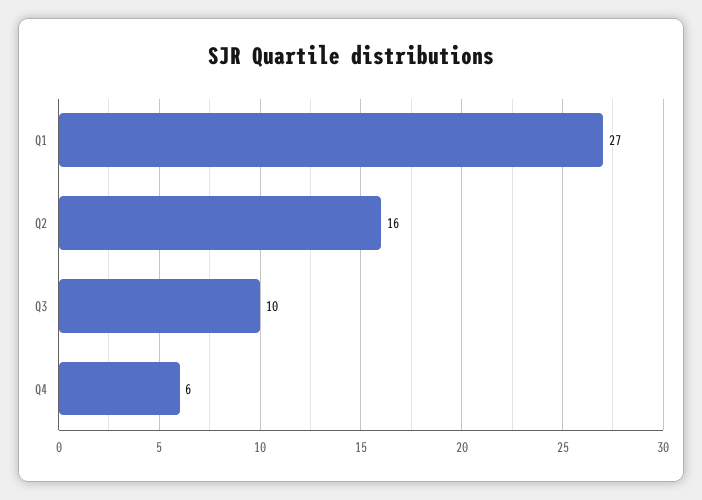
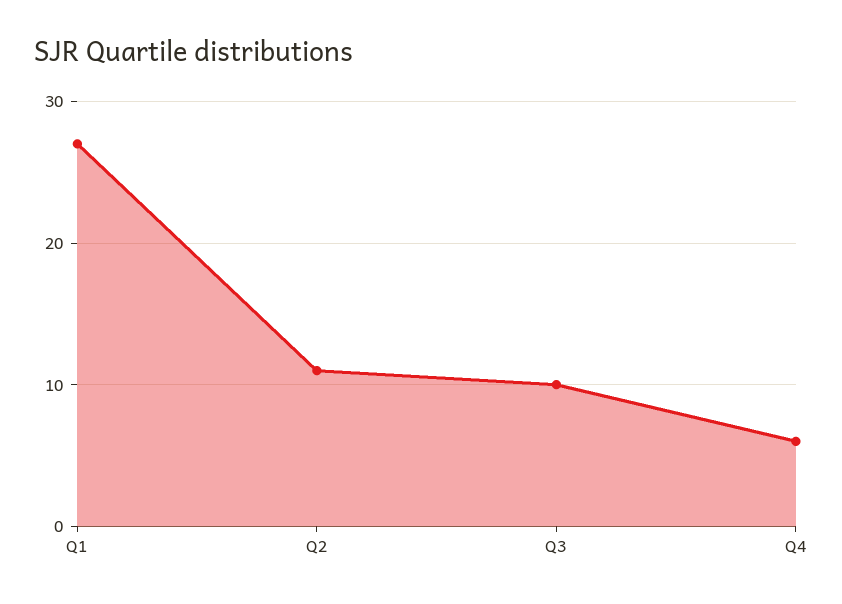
  {
    "Q1": 27,
-   "Q2": 16,
+   "Q2": 11,
    "Q3": 10,
    "Q4": 6
  }

